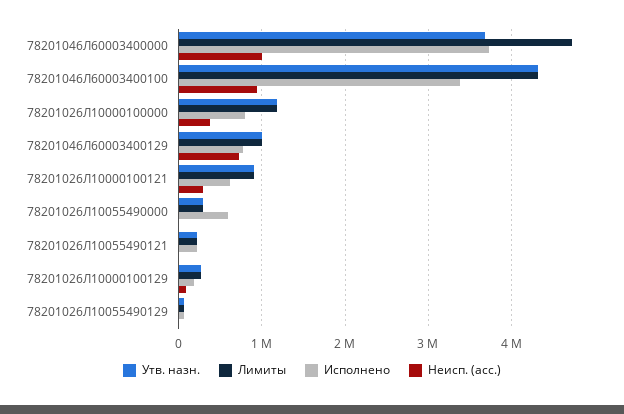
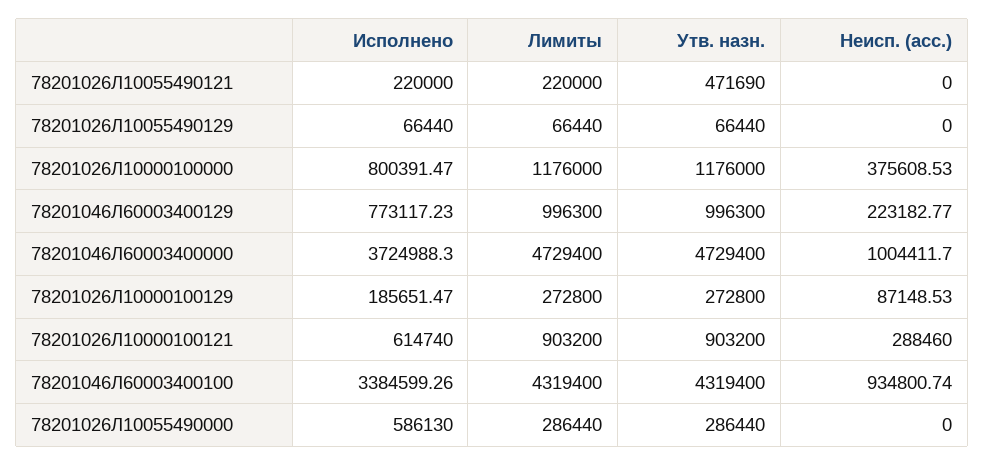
  {
    "Утв. назн.": {
-     "78201046Л60003400000": 3700000,
+     "78201046Л60003400000": 4729400,
      "78201046Л60003400100": 4319400,
      "78201026Л10000100000": 1176000,
      "78201046Л60003400129": 996300,
      "78201026Л10000100121": 903200,
      "78201026Л10055490000": 286440,
-     "78201026Л10055490121": 200000,
+     "78201026Л10055490121": 471690,
      "78201026Л10000100129": 272800,
      "78201026Л10055490129": 66440
    },
    "Лимиты": {
      "78201046Л60003400000": 4729400,
      "78201046Л60003400100": 4319400,
      "78201026Л10000100000": 1176000,
      "78201046Л60003400129": 996300,
      "78201026Л10000100121": 903200,
      "78201026Л10055490000": 286440,
      "78201026Л10055490121": 220000,
      "78201026Л10000100129": 272800,
      "78201026Л10055490129": 66440
    },
    "Исполнено": {
      "78201046Л60003400000": 3724988.3,
      "78201046Л60003400100": 3384599.26,
      "78201026Л10000100000": 800391.47,
      "78201046Л60003400129": 773117.23,
      "78201026Л10000100121": 614740,
      "78201026Л10055490000": 586130,
      "78201026Л10055490121": 220000,
      "78201026Л10000100129": 185651.47,
      "78201026Л10055490129": 66440
    },
    "Неисп. (асс.)": {
      "78201046Л60003400000": 1004411.7,
      "78201046Л60003400100": 934800.74,
      "78201026Л10000100000": 375608.53,
-     "78201046Л60003400129": 700000,
+     "78201046Л60003400129": 223182.77,
      "78201026Л10000100121": 288460,
      "78201026Л10055490000": 0,
      "78201026Л10055490121": 0,
      "78201026Л10000100129": 87148.53,
      "78201026Л10055490129": 0
    }
  }

